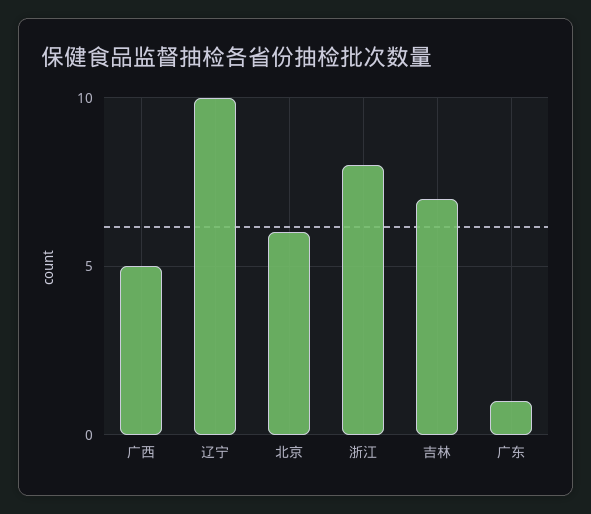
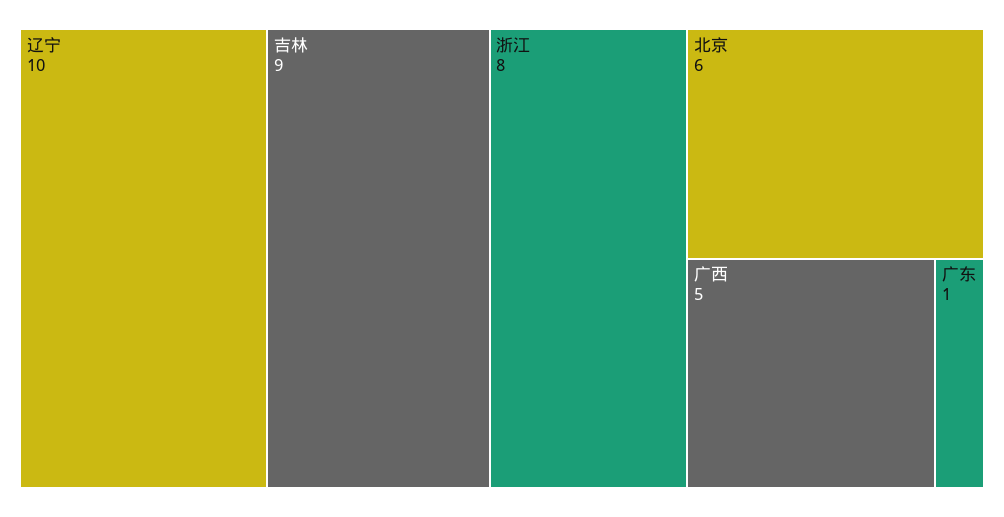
  {
    "广西": 5,
    "辽宁": 10,
    "北京": 6,
    "浙江": 8,
-   "吉林": 7,
+   "吉林": 9,
    "广东": 1
  }

